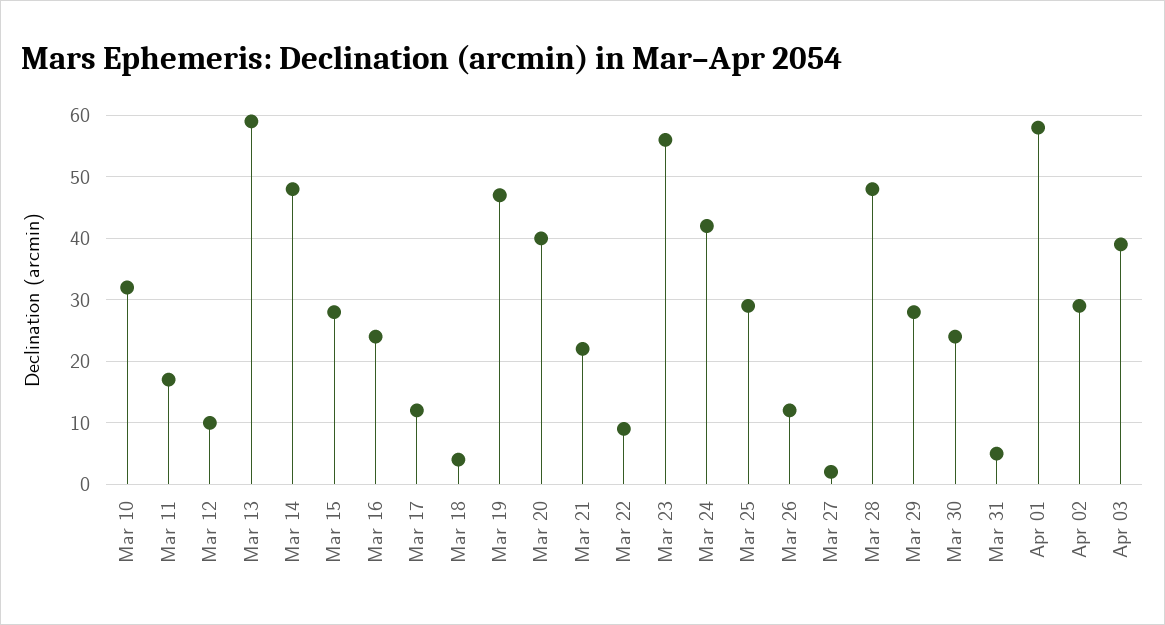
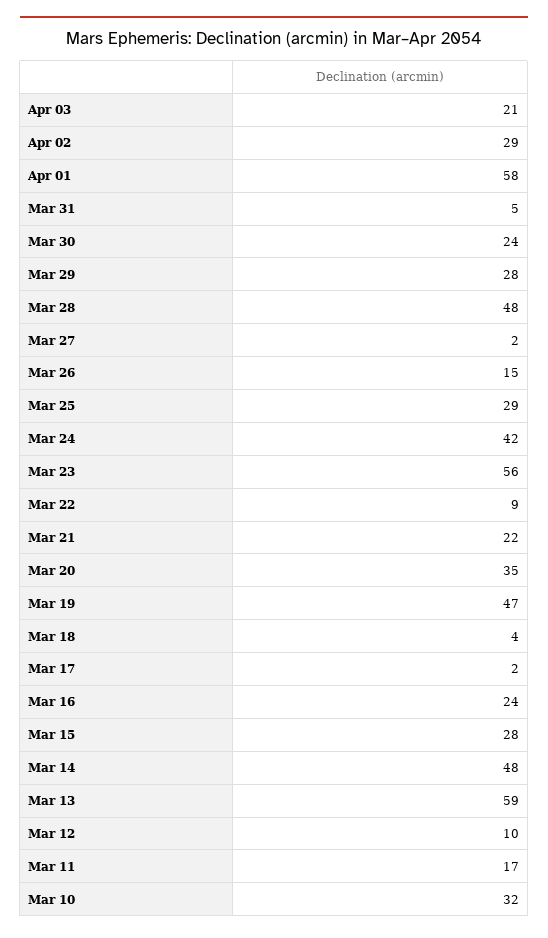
  {
    "Mar 10": 32,
    "Mar 11": 17,
    "Mar 12": 10,
    "Mar 13": 59,
    "Mar 14": 48,
    "Mar 15": 28,
    "Mar 16": 24,
-   "Mar 17": 12,
+   "Mar 17": 2,
    "Mar 18": 4,
    "Mar 19": 47,
-   "Mar 20": 40,
+   "Mar 20": 35,
    "Mar 21": 22,
    "Mar 22": 9,
    "Mar 23": 56,
    "Mar 24": 42,
    "Mar 25": 29,
-   "Mar 26": 12,
+   "Mar 26": 15,
    "Mar 27": 2,
    "Mar 28": 48,
    "Mar 29": 28,
    "Mar 30": 24,
    "Mar 31": 5,
    "Apr 01": 58,
    "Apr 02": 29,
-   "Apr 03": 39
+   "Apr 03": 21
  }

